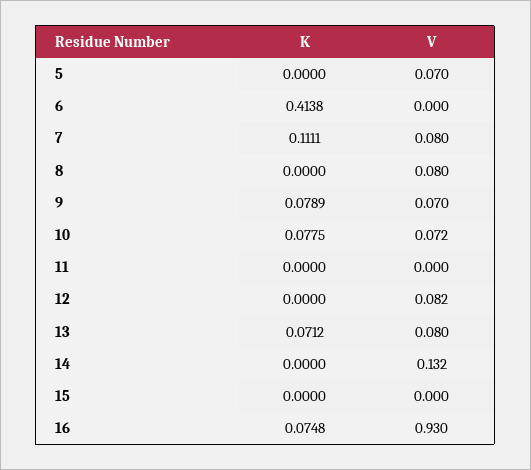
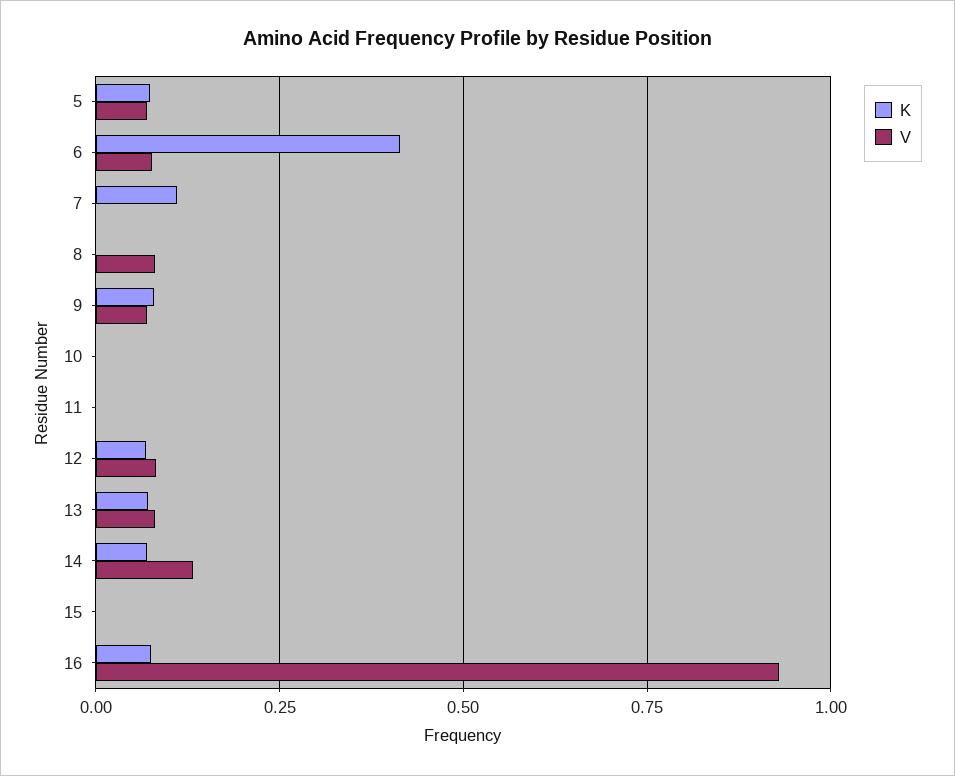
  {
    "K": {
-     "5": 0,
+     "5": 0.075,
      "6": 0.4138,
      "7": 0.1111,
      "8": 0,
      "9": 0.0789,
-     "10": 0.0775,
+     "10": 0,
      "11": 0,
-     "12": 0,
+     "12": 0.075,
      "13": 0.0712,
-     "14": 0,
+     "14": 0.075,
      "15": 0,
      "16": 0.0748
    },
    "V": {
      "5": 0.07,
-     "6": 0,
+     "6": 0.075,
-     "7": 0.08,
+     "7": 0,
      "8": 0.08,
      "9": 0.07,
-     "10": 0.072,
+     "10": 0,
      "11": 0,
      "12": 0.082,
      "13": 0.08,
      "14": 0.132,
      "15": 0,
      "16": 0.93
    }
  }

